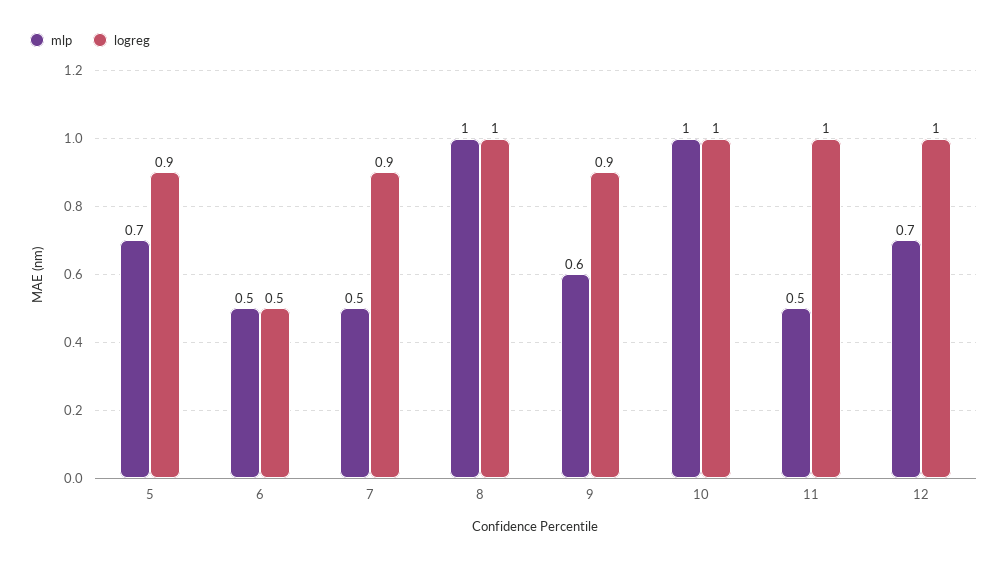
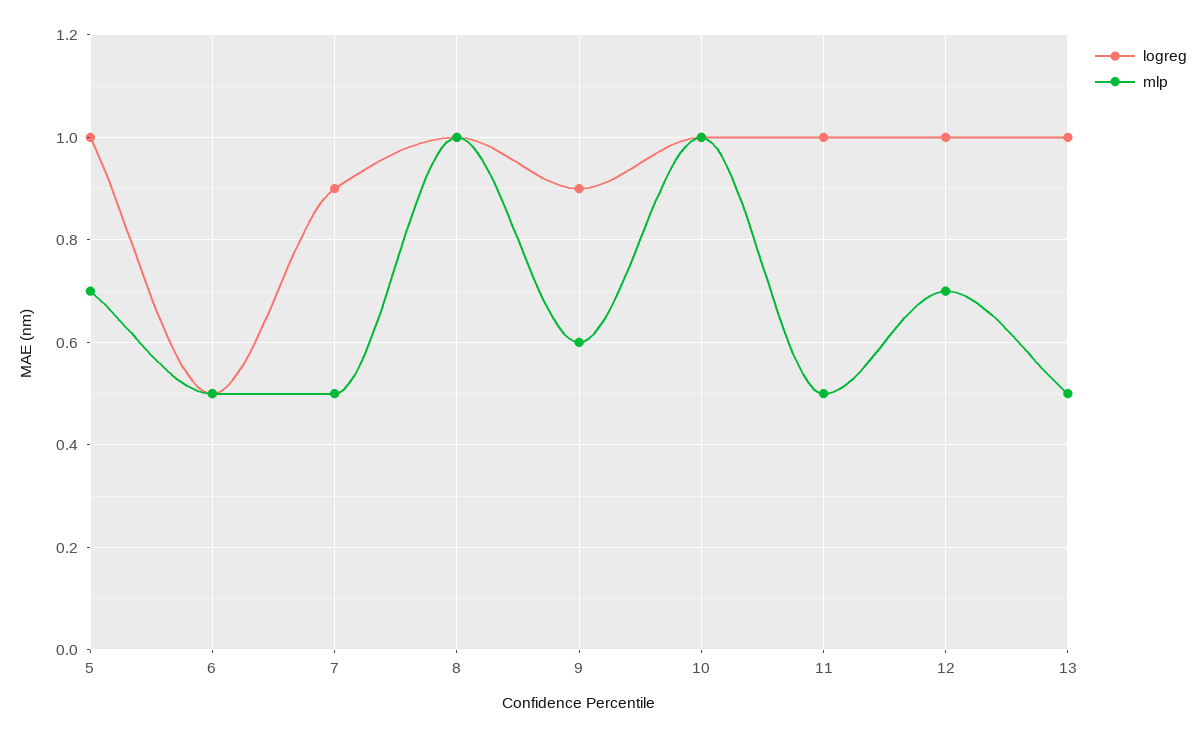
  {
    "mlp": {
      "5": 0.7,
      "6": 0.5,
      "7": 0.5,
      "8": 1,
      "9": 0.6,
      "10": 1,
      "11": 0.5,
-     "12": 0.7
+     "12": 0.7,
+     "13": 0.5
    },
    "logreg": {
-     "5": 0.9,
+     "5": 1,
      "6": 0.5,
      "7": 0.9,
      "8": 1,
      "9": 0.9,
      "10": 1,
      "11": 1,
-     "12": 1
+     "12": 1,
+     "13": 1
    }
  }

